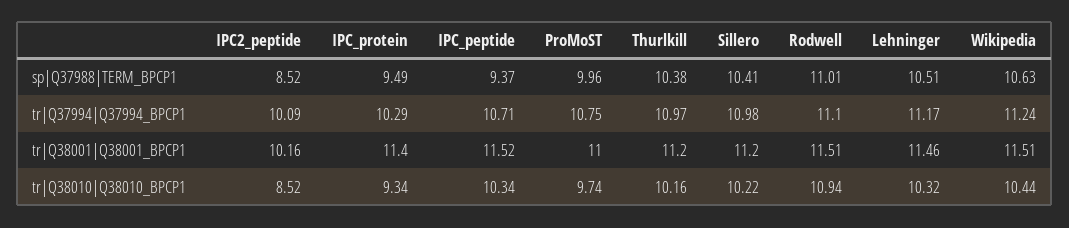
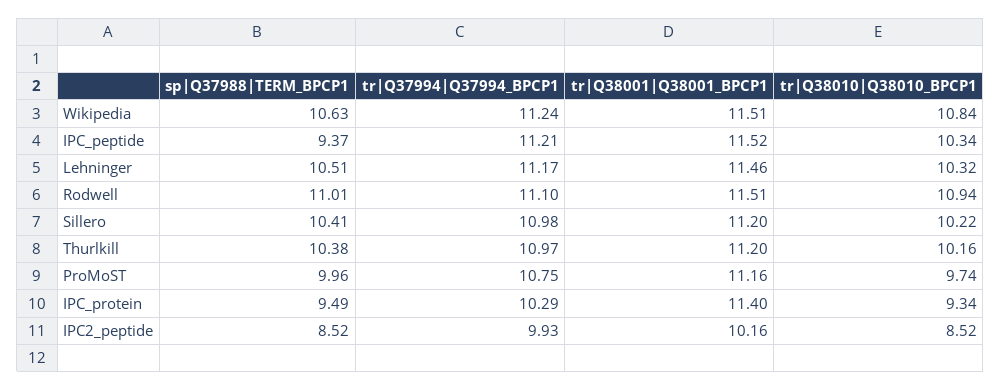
  {
    "IPC2_peptide": {
      "sp|Q37988|TERM_BPCP1": 8.52,
-     "tr|Q37994|Q37994_BPCP1": 10.09,
+     "tr|Q37994|Q37994_BPCP1": 9.93,
      "tr|Q38001|Q38001_BPCP1": 10.16,
      "tr|Q38010|Q38010_BPCP1": 8.52
    },
    "IPC_protein": {
      "sp|Q37988|TERM_BPCP1": 9.49,
      "tr|Q37994|Q37994_BPCP1": 10.29,
      "tr|Q38001|Q38001_BPCP1": 11.4,
      "tr|Q38010|Q38010_BPCP1": 9.34
    },
    "IPC_peptide": {
      "sp|Q37988|TERM_BPCP1": 9.37,
-     "tr|Q37994|Q37994_BPCP1": 10.71,
+     "tr|Q37994|Q37994_BPCP1": 11.21,
      "tr|Q38001|Q38001_BPCP1": 11.52,
      "tr|Q38010|Q38010_BPCP1": 10.34
    },
    "ProMoST": {
      "sp|Q37988|TERM_BPCP1": 9.96,
      "tr|Q37994|Q37994_BPCP1": 10.75,
-     "tr|Q38001|Q38001_BPCP1": 11,
+     "tr|Q38001|Q38001_BPCP1": 11.16,
      "tr|Q38010|Q38010_BPCP1": 9.74
    },
    "Thurlkill": {
      "sp|Q37988|TERM_BPCP1": 10.38,
      "tr|Q37994|Q37994_BPCP1": 10.97,
      "tr|Q38001|Q38001_BPCP1": 11.2,
      "tr|Q38010|Q38010_BPCP1": 10.16
    },
    "Sillero": {
      "sp|Q37988|TERM_BPCP1": 10.41,
      "tr|Q37994|Q37994_BPCP1": 10.98,
      "tr|Q38001|Q38001_BPCP1": 11.2,
      "tr|Q38010|Q38010_BPCP1": 10.22
    },
    "Rodwell": {
      "sp|Q37988|TERM_BPCP1": 11.01,
      "tr|Q37994|Q37994_BPCP1": 11.1,
      "tr|Q38001|Q38001_BPCP1": 11.51,
      "tr|Q38010|Q38010_BPCP1": 10.94
    },
    "Lehninger": {
      "sp|Q37988|TERM_BPCP1": 10.51,
      "tr|Q37994|Q37994_BPCP1": 11.17,
      "tr|Q38001|Q38001_BPCP1": 11.46,
      "tr|Q38010|Q38010_BPCP1": 10.32
    },
    "Wikipedia": {
      "sp|Q37988|TERM_BPCP1": 10.63,
      "tr|Q37994|Q37994_BPCP1": 11.24,
      "tr|Q38001|Q38001_BPCP1": 11.51,
-     "tr|Q38010|Q38010_BPCP1": 10.44
+     "tr|Q38010|Q38010_BPCP1": 10.84
    }
  }

